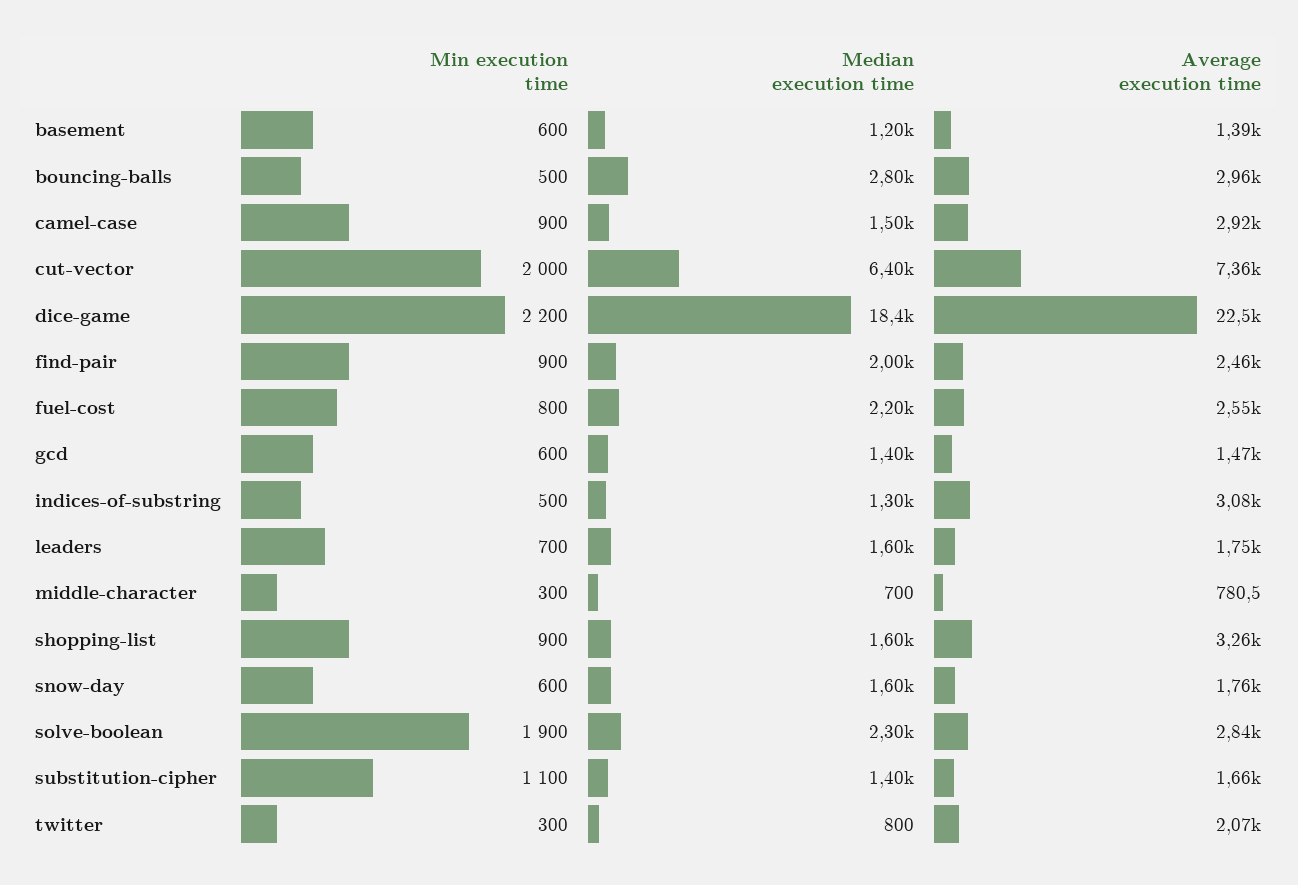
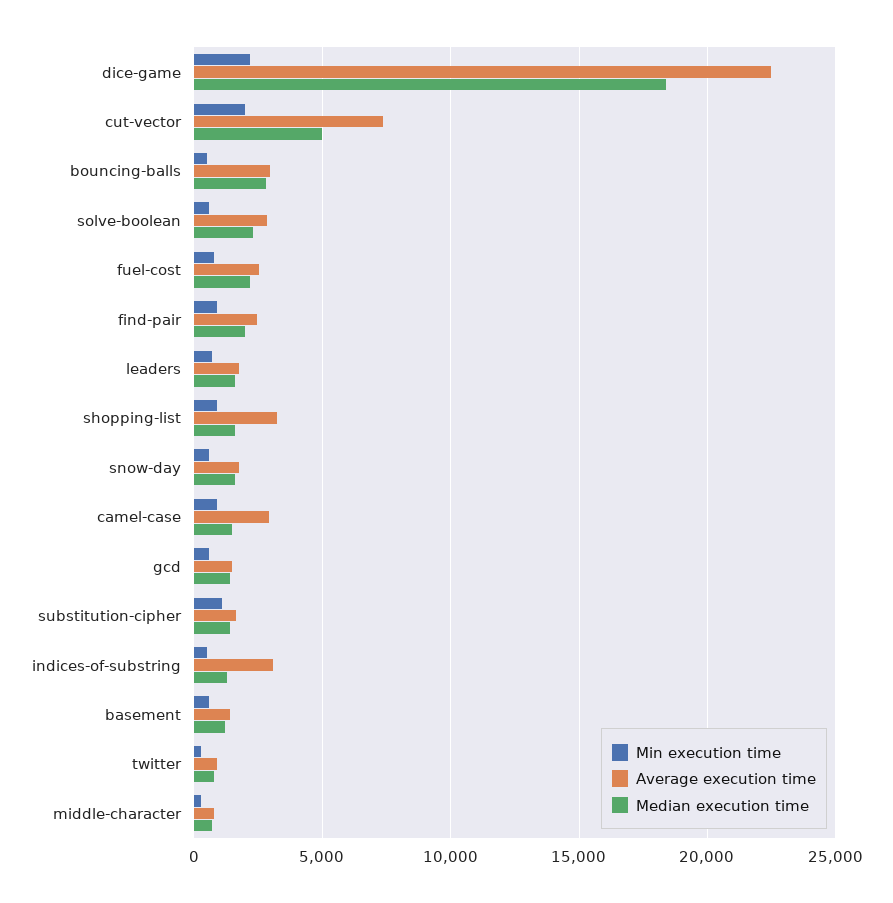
  {
    "Min execution time": {
      "basement": 600,
      "bouncing-balls": 500,
      "camel-case": 900,
      "cut-vector": 2000,
      "dice-game": 2200,
      "find-pair": 900,
      "fuel-cost": 800,
      "gcd": 600,
      "indices-of-substring": 500,
      "leaders": 700,
      "middle-character": 300,
      "shopping-list": 900,
      "snow-day": 600,
-     "solve-boolean": 1900,
+     "solve-boolean": 500,
      "substitution-cipher": 1100,
      "twitter": 300
    },
    "Median execution time": {
      "basement": 1200,
      "bouncing-balls": 2800,
      "camel-case": 1500,
-     "cut-vector": 6400,
+     "cut-vector": 5000,
      "dice-game": 18400,
      "find-pair": 2000,
      "fuel-cost": 2200,
      "gcd": 1400,
      "indices-of-substring": 1300,
      "leaders": 1600,
      "middle-character": 700,
      "shopping-list": 1600,
      "snow-day": 1600,
      "solve-boolean": 2300,
      "substitution-cipher": 1400,
      "twitter": 800
    },
    "Average execution time": {
      "basement": 1390,
      "bouncing-balls": 2960,
      "camel-case": 2920,
      "cut-vector": 7360,
      "dice-game": 22500,
      "find-pair": 2460,
      "fuel-cost": 2550,
      "gcd": 1470,
      "indices-of-substring": 3080,
      "leaders": 1750,
      "middle-character": 780.5,
      "shopping-list": 3260,
      "snow-day": 1760,
      "solve-boolean": 2840,
      "substitution-cipher": 1660,
-     "twitter": 2070
+     "twitter": 1000
    }
  }

